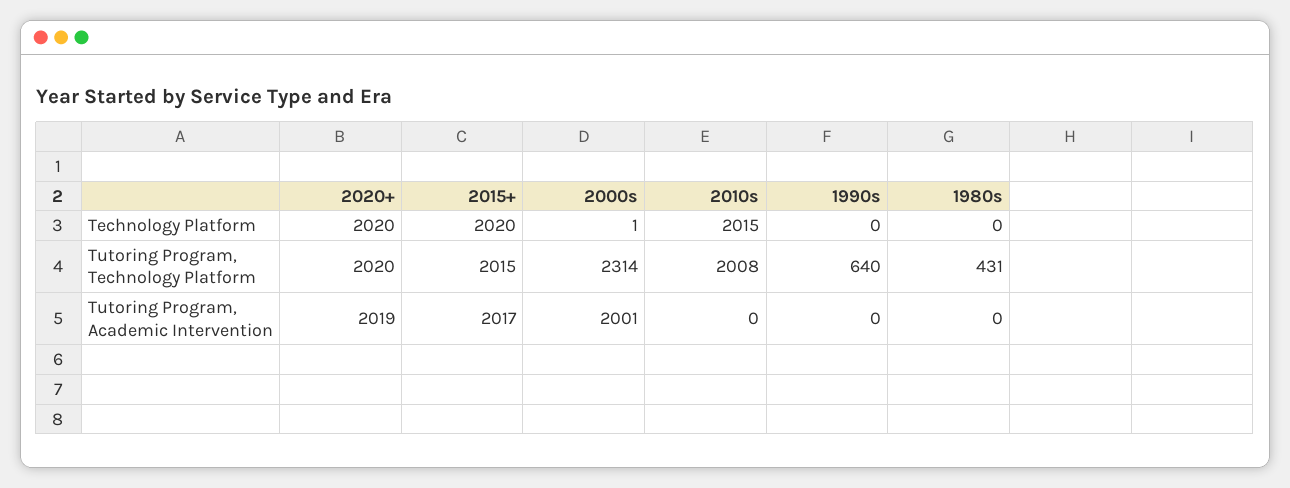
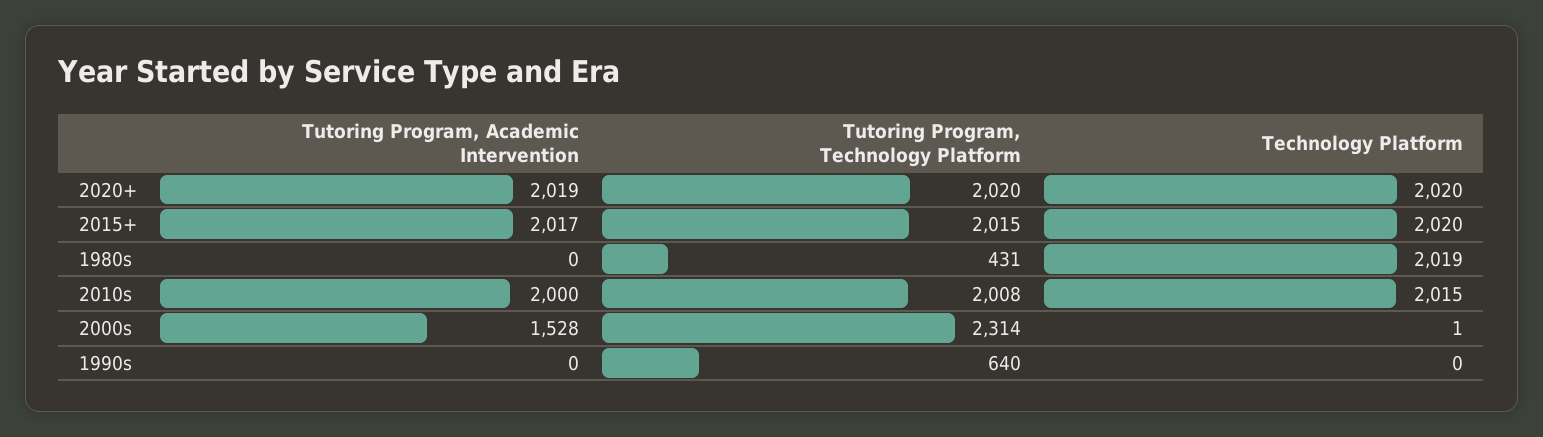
  {
    "2020+": {
      "Technology Platform": 2020,
      "Tutoring Program, Technology Platform": 2020,
      "Tutoring Program, Academic Intervention": 2019
    },
    "2015+": {
      "Technology Platform": 2020,
      "Tutoring Program, Technology Platform": 2015,
      "Tutoring Program, Academic Intervention": 2017
    },
    "2000s": {
      "Technology Platform": 1,
      "Tutoring Program, Technology Platform": 2314,
-     "Tutoring Program, Academic Intervention": 2001
+     "Tutoring Program, Academic Intervention": 1528
    },
    "2010s": {
      "Technology Platform": 2015,
      "Tutoring Program, Technology Platform": 2008,
-     "Tutoring Program, Academic Intervention": 0
+     "Tutoring Program, Academic Intervention": 2000
    },
    "1990s": {
      "Technology Platform": 0,
      "Tutoring Program, Technology Platform": 640,
      "Tutoring Program, Academic Intervention": 0
    },
    "1980s": {
-     "Technology Platform": 0,
+     "Technology Platform": 2019,
      "Tutoring Program, Technology Platform": 431,
      "Tutoring Program, Academic Intervention": 0
    }
  }

